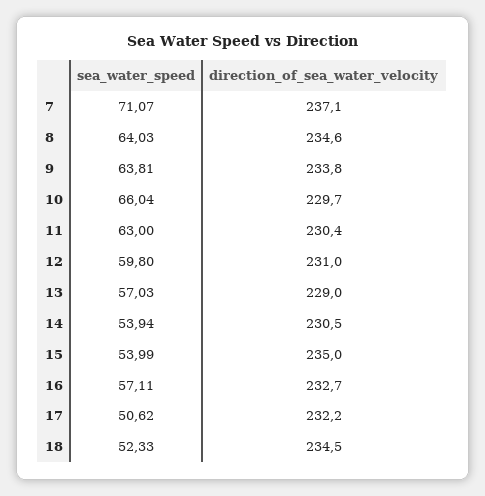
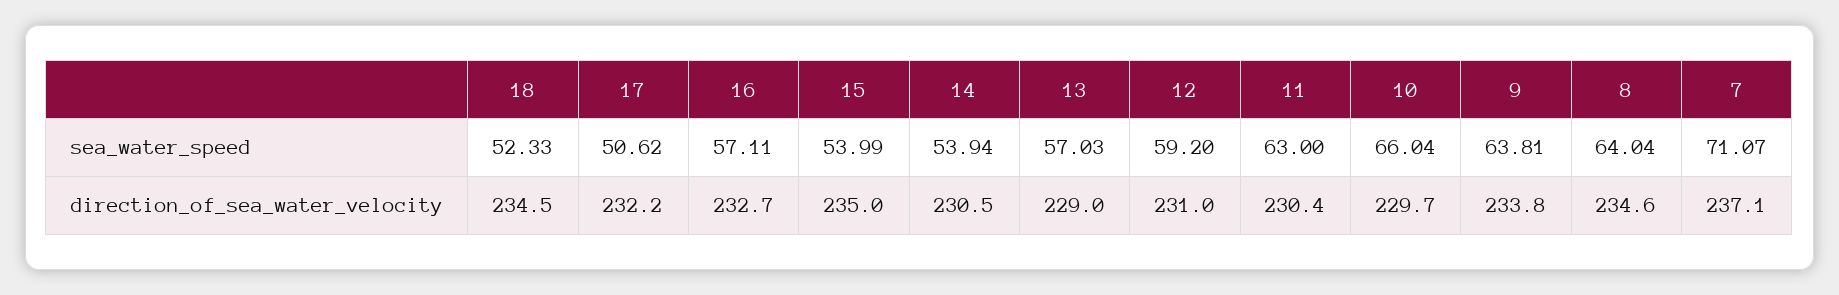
  {
    "sea_water_speed": {
      "7": 71.07,
-     "8": 64.03,
+     "8": 64.04,
      "9": 63.81,
      "10": 66.04,
      "11": 63,
-     "12": 59.8,
+     "12": 59.2,
      "13": 57.03,
      "14": 53.94,
      "15": 53.99,
      "16": 57.11,
      "17": 50.62,
      "18": 52.33
    },
    "direction_of_sea_water_velocity": {
      "7": 237.1,
      "8": 234.6,
      "9": 233.8,
      "10": 229.7,
      "11": 230.4,
      "12": 231,
      "13": 229,
      "14": 230.5,
      "15": 235,
      "16": 232.7,
      "17": 232.2,
      "18": 234.5
    }
  }

